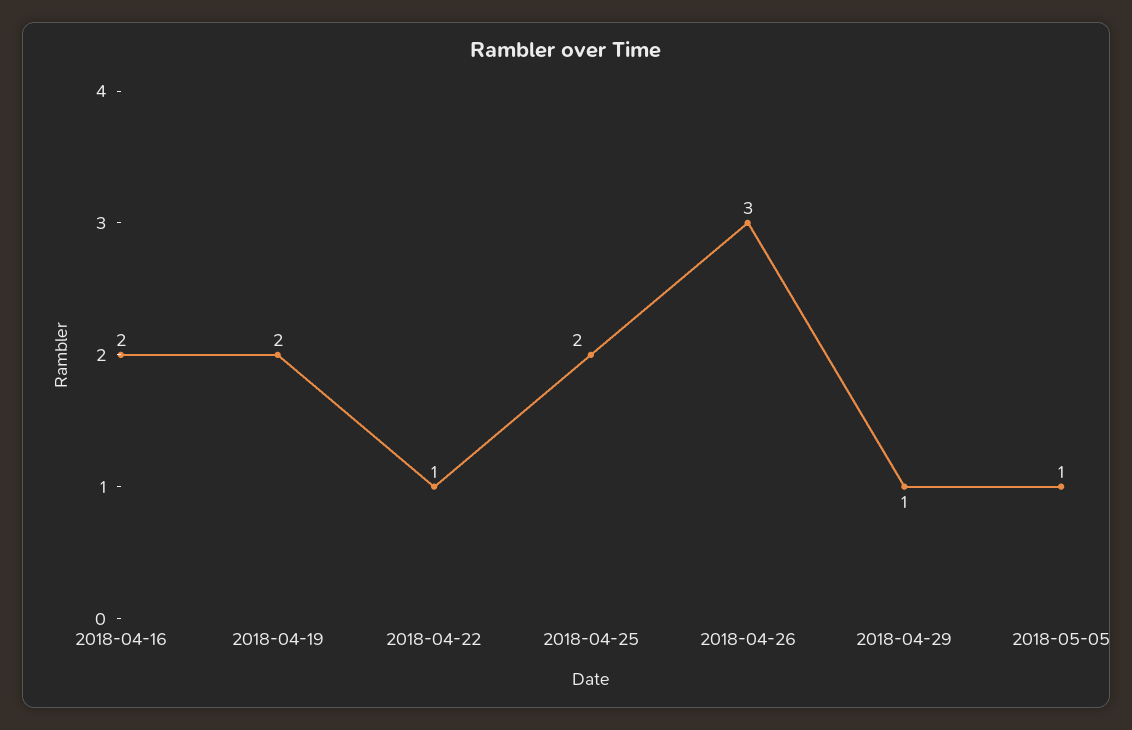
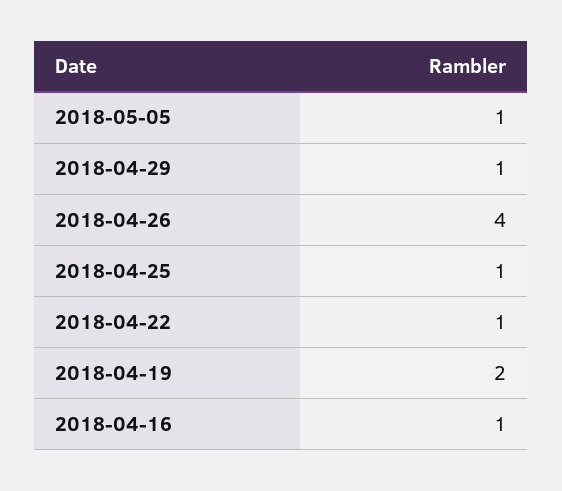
  {
-   "2018-04-16": 2,
+   "2018-04-16": 1,
    "2018-04-19": 2,
    "2018-04-22": 1,
-   "2018-04-25": 2,
+   "2018-04-25": 1,
-   "2018-04-26": 3,
+   "2018-04-26": 4,
    "2018-04-29": 1,
    "2018-05-05": 1
  }

